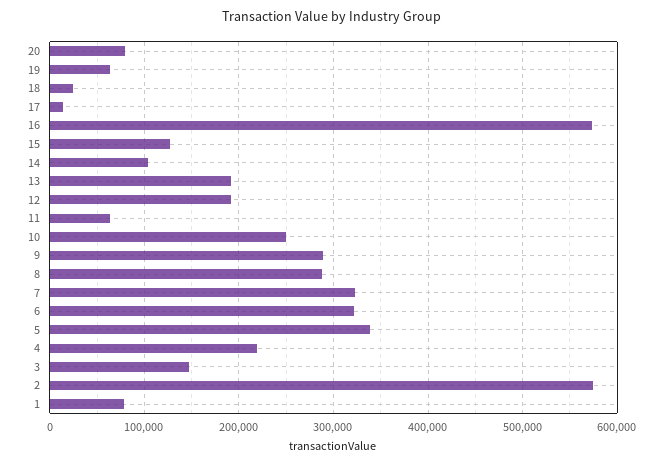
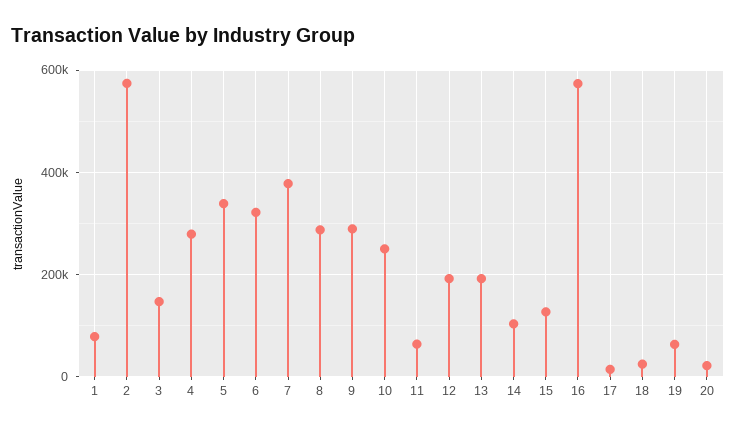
  {
-   "20": 80000,
+   "20": 20000,
    "19": 60000,
    "18": 20000,
    "17": 10000,
    "16": 570000,
    "15": 130000,
    "14": 100000,
    "13": 190000,
    "12": 190000,
    "11": 60000,
    "10": 250000,
    "9": 290000,
    "8": 290000,
-   "7": 320000,
+   "7": 380000,
    "6": 320000,
    "5": 340000,
-   "4": 220000,
+   "4": 280000,
    "3": 150000,
    "2": 570000,
    "1": 80000
  }

